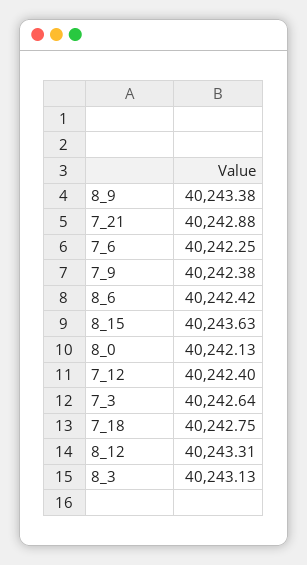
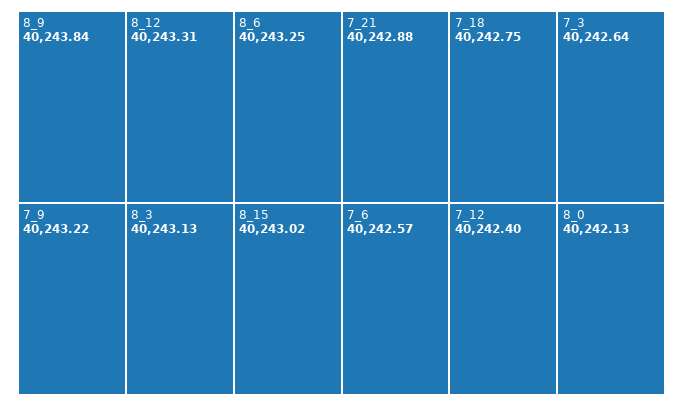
  {
-   "8_9": 40243.38,
+   "8_9": 40243.84,
    "7_21": 40242.88,
-   "7_6": 40242.25,
+   "7_6": 40242.57,
-   "7_9": 40242.38,
+   "7_9": 40243.22,
-   "8_6": 40242.42,
+   "8_6": 40243.25,
-   "8_15": 40243.63,
+   "8_15": 40243.02,
    "8_0": 40242.13,
    "7_12": 40242.4,
    "7_3": 40242.64,
    "7_18": 40242.75,
    "8_12": 40243.31,
    "8_3": 40243.13
  }

